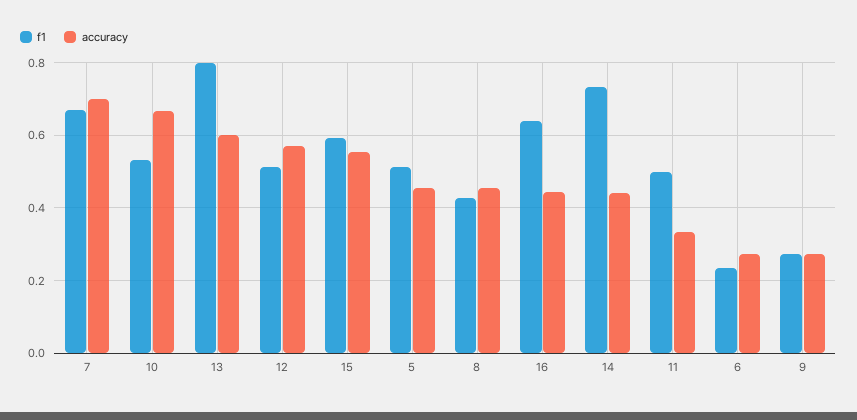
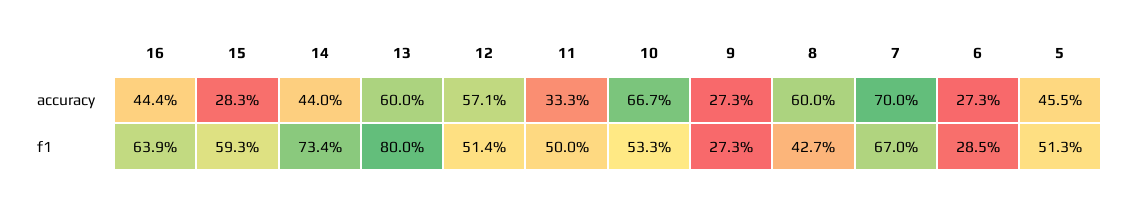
  {
    "f1": {
      "7": 0.67,
      "10": 0.533,
      "13": 0.8,
      "12": 0.514,
      "15": 0.593,
      "5": 0.513,
      "8": 0.427,
      "16": 0.639,
      "14": 0.734,
      "11": 0.5,
-     "6": 0.24,
+     "6": 0.285,
      "9": 0.273
    },
    "accuracy": {
      "7": 0.7,
      "10": 0.667,
      "13": 0.6,
      "12": 0.571,
-     "15": 0.56,
+     "15": 0.283,
      "5": 0.455,
-     "8": 0.46,
+     "8": 0.6,
      "16": 0.444,
      "14": 0.44,
      "11": 0.333,
      "6": 0.273,
      "9": 0.273
    }
  }

